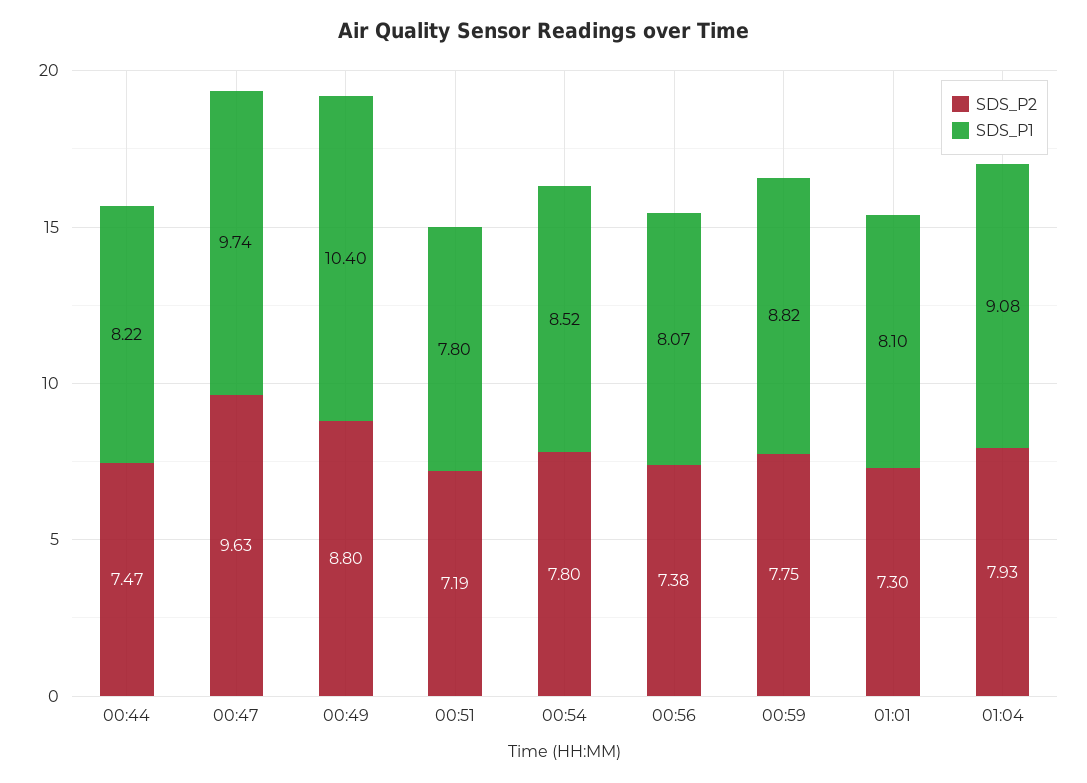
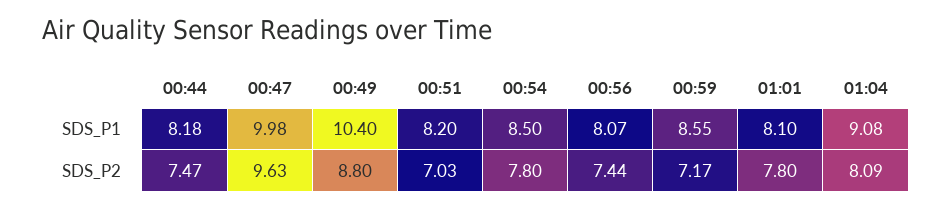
  {
    "SDS_P2": {
      "00:44": 7.47,
      "00:47": 9.63,
      "00:49": 8.8,
-     "00:51": 7.19,
+     "00:51": 7.03,
      "00:54": 7.8,
-     "00:56": 7.38,
+     "00:56": 7.44,
-     "00:59": 7.75,
+     "00:59": 7.17,
-     "01:01": 7.3,
+     "01:01": 7.8,
-     "01:04": 7.93
+     "01:04": 8.09
    },
    "SDS_P1": {
-     "00:44": 8.22,
+     "00:44": 8.18,
-     "00:47": 9.74,
+     "00:47": 9.98,
      "00:49": 10.4,
-     "00:51": 7.8,
+     "00:51": 8.2,
-     "00:54": 8.52,
+     "00:54": 8.5,
      "00:56": 8.07,
-     "00:59": 8.82,
+     "00:59": 8.55,
      "01:01": 8.1,
      "01:04": 9.08
    }
  }

